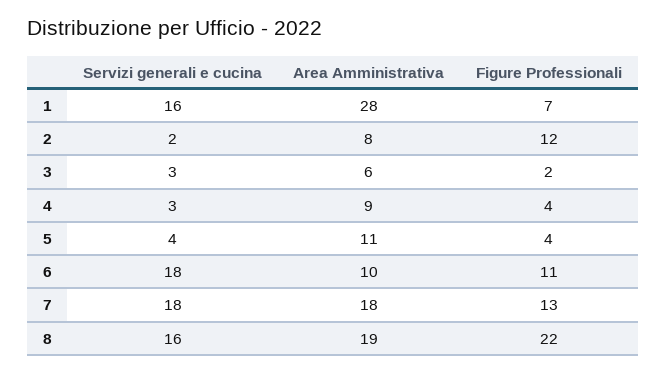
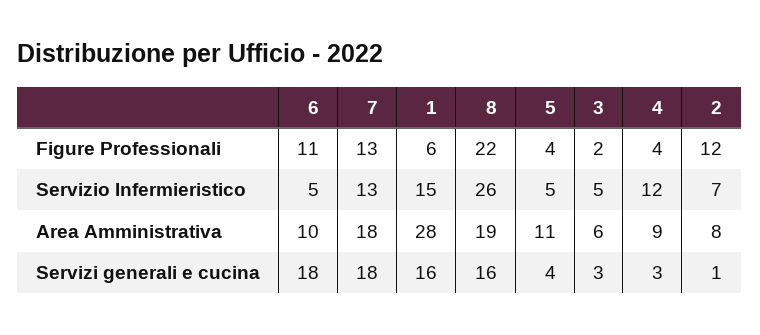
  {
    "Servizi generali e cucina": {
      "1": 16,
-     "2": 2,
+     "2": 1,
      "3": 3,
      "4": 3,
      "5": 4,
      "6": 18,
      "7": 18,
      "8": 16
    },
    "Area Amministrativa": {
      "1": 28,
      "2": 8,
      "3": 6,
      "4": 9,
      "5": 11,
      "6": 10,
      "7": 18,
      "8": 19
    },
    "Figure Professionali": {
-     "1": 7,
+     "1": 6,
      "2": 12,
      "3": 2,
      "4": 4,
      "5": 4,
      "6": 11,
      "7": 13,
      "8": 22
-   }
+   },
+   "Servizio Infermieristico": {
+     "6": 5,
+     "7": 13,
+     "1": 15,
+     "8": 26,
+     "5": 5,
+     "3": 5,
+     "4": 12,
+     "2": 7
+   }
  }

